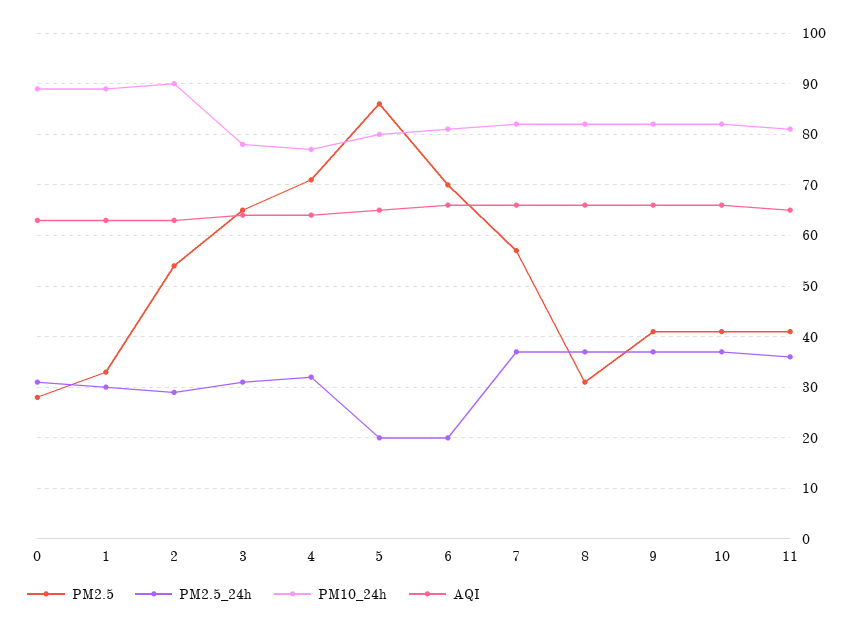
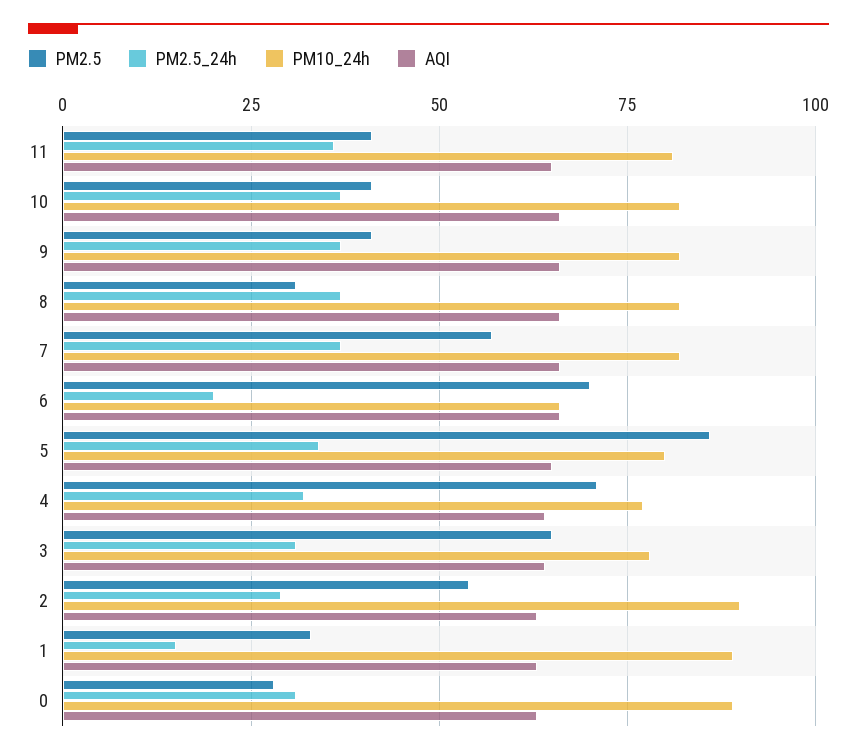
  {
    "PM2.5": {
      "0": 30,
      "1": 35,
      "2": 55,
      "3": 65,
      "4": 70,
      "5": 85,
      "6": 70,
      "7": 55,
      "8": 30,
      "9": 40,
      "10": 40,
      "11": 40
    },
    "PM2.5_24h": {
      "0": 30,
-     "1": 30,
+     "1": 15,
      "2": 30,
      "3": 30,
      "4": 30,
-     "5": 20,
+     "5": 35,
      "6": 20,
      "7": 35,
      "8": 35,
      "9": 35,
      "10": 35,
      "11": 35
    },
    "PM10_24h": {
      "0": 90,
      "1": 90,
      "2": 90,
      "3": 80,
      "4": 75,
      "5": 80,
-     "6": 80,
+     "6": 65,
      "7": 80,
      "8": 80,
      "9": 80,
      "10": 80,
      "11": 80
    },
    "AQI": {
      "0": 65,
      "1": 65,
      "2": 65,
      "3": 65,
      "4": 65,
      "5": 65,
      "6": 65,
      "7": 65,
      "8": 65,
      "9": 65,
      "10": 65,
      "11": 65
    }
  }

